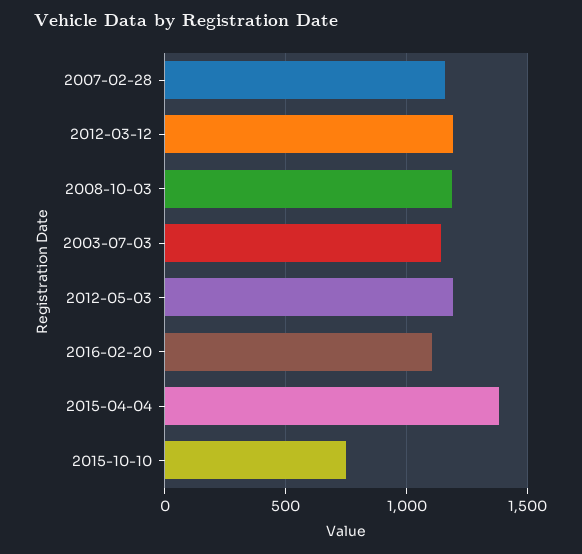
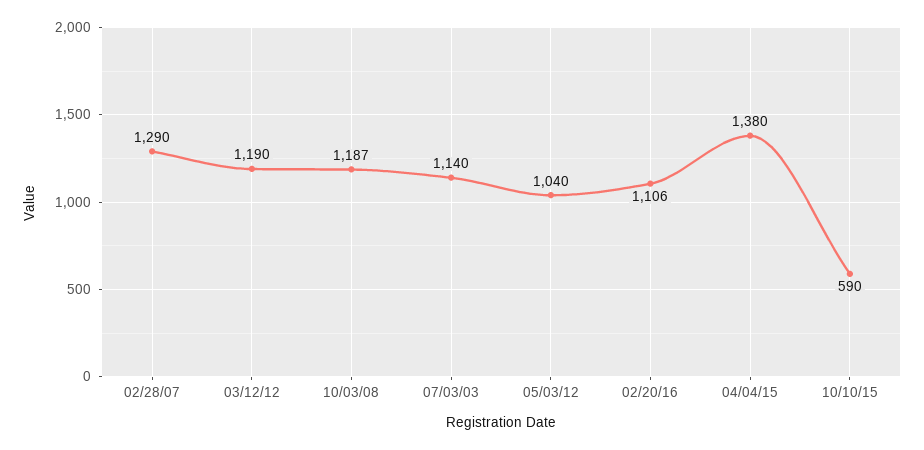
  {
-   "2007-02-28": 1150,
+   "2007-02-28": 1290,
    "2012-03-12": 1190,
    "2008-10-03": 1187,
    "2003-07-03": 1140,
-   "2012-05-03": 1200,
+   "2012-05-03": 1040,
    "2016-02-20": 1106,
    "2015-04-04": 1380,
-   "2015-10-10": 750
+   "2015-10-10": 590
  }

